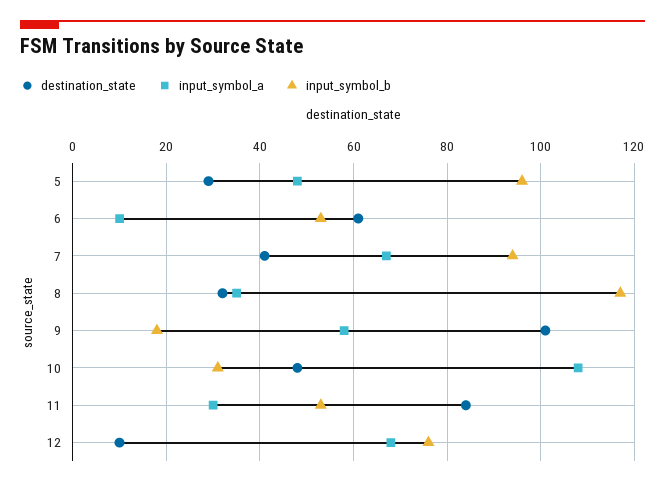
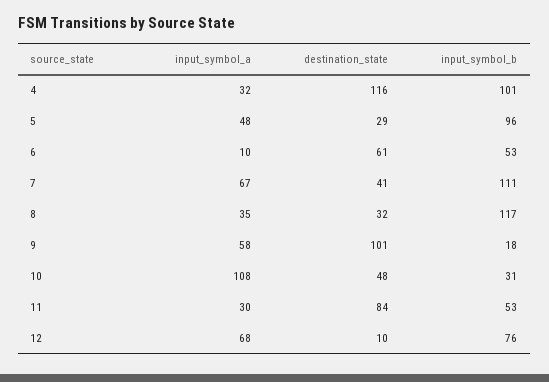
  {
    "destination_state": {
      "5": 29,
      "6": 61,
      "7": 41,
      "8": 32,
      "9": 101,
      "10": 48,
      "11": 84,
-     "12": 10
+     "12": 10,
+     "4": 116
    },
    "input_symbol_a": {
      "5": 48,
      "6": 10,
      "7": 67,
      "8": 35,
      "9": 58,
      "10": 108,
      "11": 30,
-     "12": 68
+     "12": 68,
+     "4": 32
    },
    "input_symbol_b": {
      "5": 96,
      "6": 53,
-     "7": 95,
+     "7": 111,
      "8": 117,
      "9": 18,
      "10": 31,
      "11": 53,
-     "12": 76
+     "12": 76,
+     "4": 101
    }
  }

